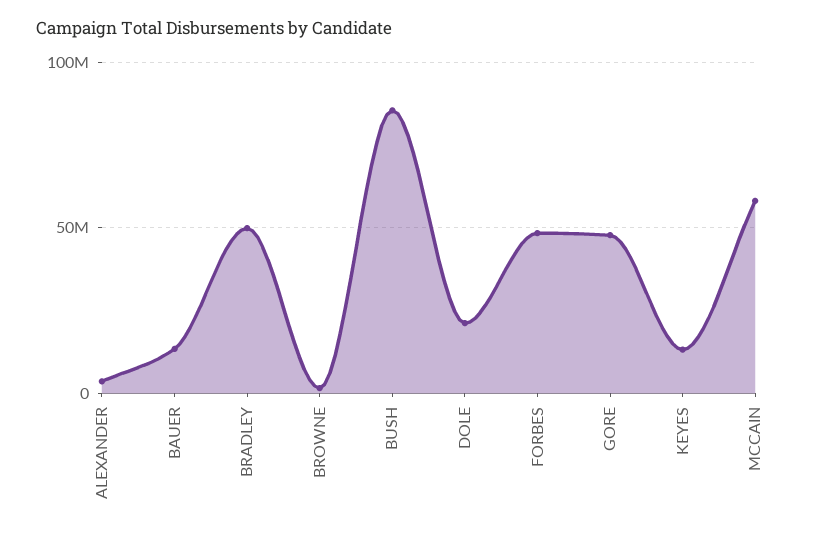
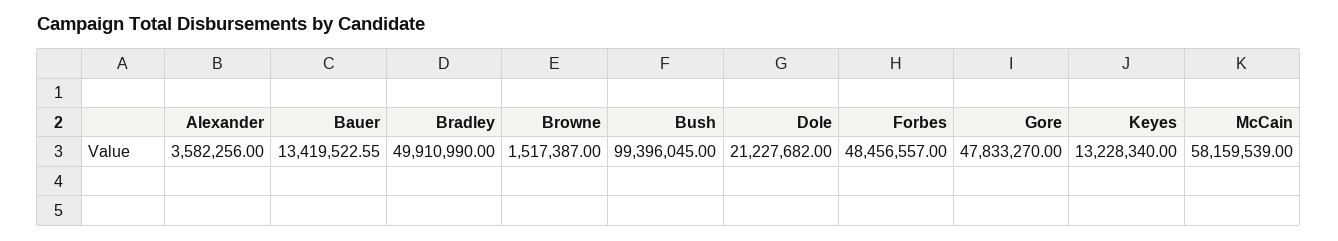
  {
    "ALEXANDER": 3582256,
    "BAUER": 13419522.55,
    "BRADLEY": 49910990,
    "BROWNE": 1517387,
-   "BUSH": 85000000,
+   "BUSH": 99396045,
    "DOLE": 21227682,
    "FORBES": 48456557,
    "GORE": 47833270,
    "KEYES": 13228340,
    "MCCAIN": 58159539
  }

